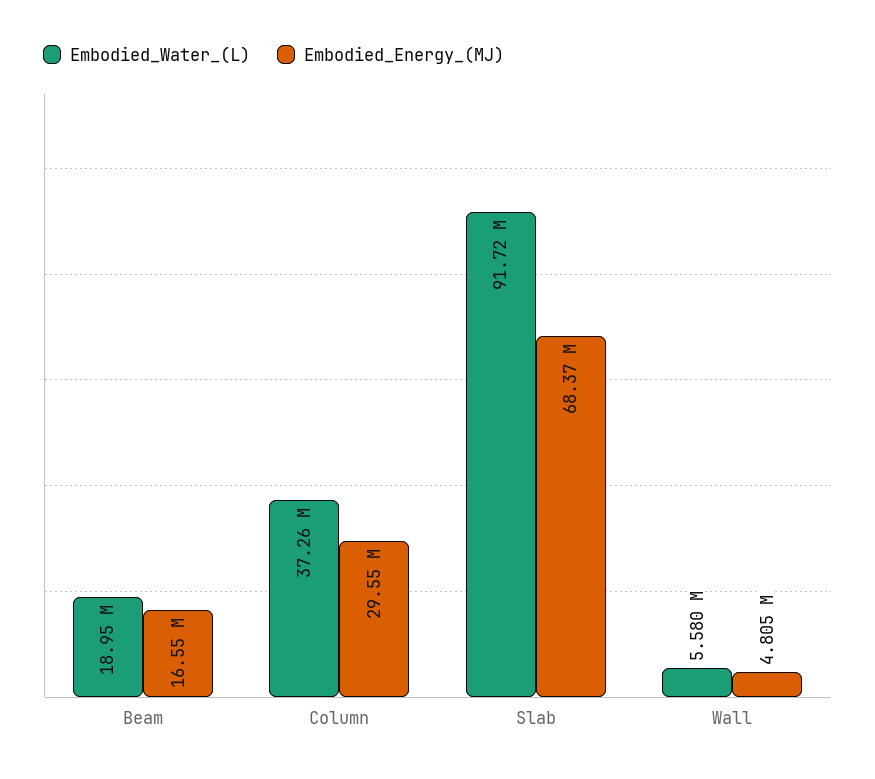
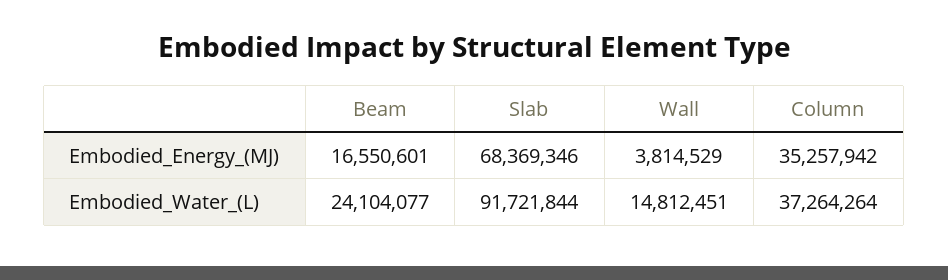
  {
    "Embodied_Water_(L)": {
-     "Beam": 18950000,
+     "Beam": 24104077,
      "Column": 37264264,
      "Slab": 91721844,
-     "Wall": 5580000
+     "Wall": 14812451
    },
    "Embodied_Energy_(MJ)": {
      "Beam": 16550601,
-     "Column": 29550000,
+     "Column": 35257942,
      "Slab": 68369346,
-     "Wall": 4805000
+     "Wall": 3814529
    }
  }

